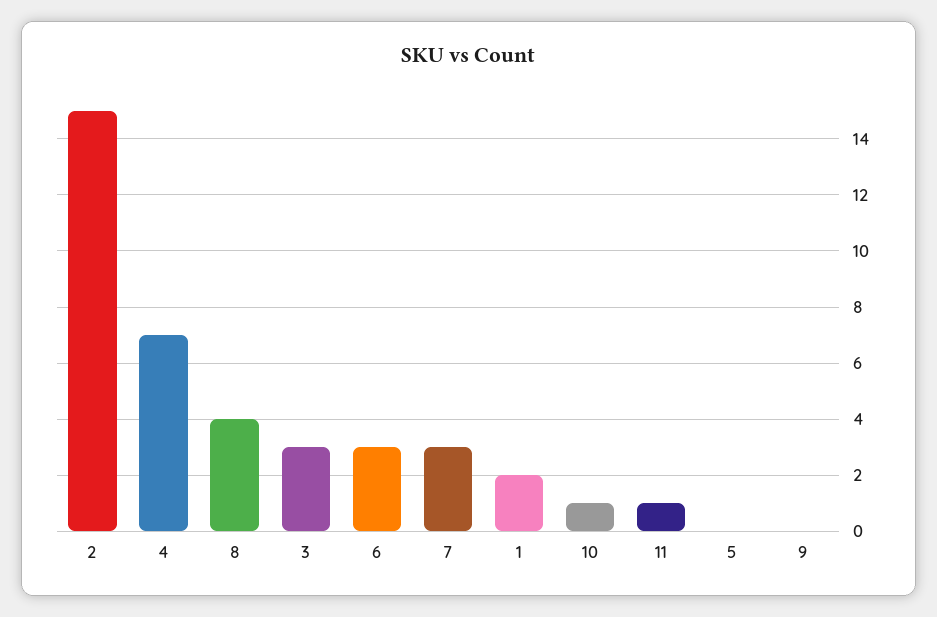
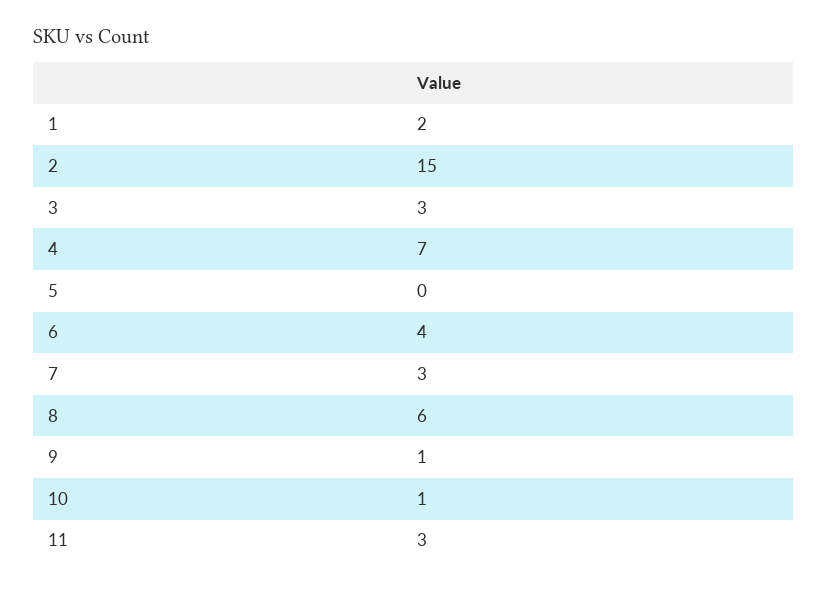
  {
    "2": 15,
    "4": 7,
-   "8": 4,
+   "8": 6,
    "3": 3,
-   "6": 3,
+   "6": 4,
    "7": 3,
    "1": 2,
    "10": 1,
-   "11": 1,
+   "11": 3,
    "5": 0,
-   "9": 0
+   "9": 1
  }

